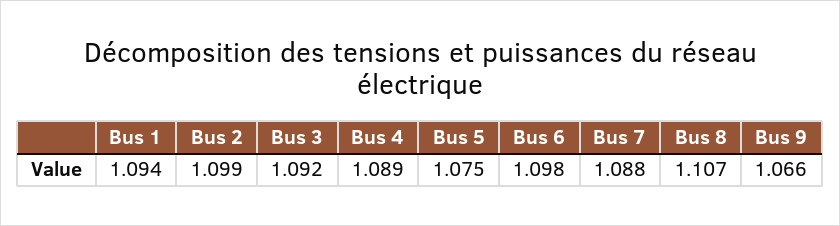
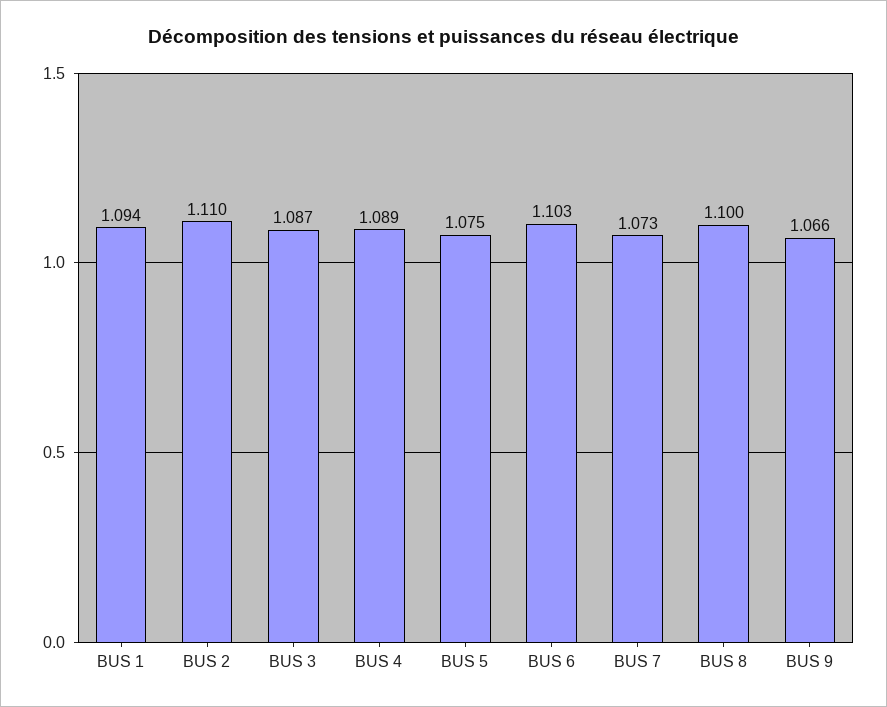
  {
    "Bus 1": 1.094,
-   "Bus 2": 1.099,
+   "Bus 2": 1.11,
-   "Bus 3": 1.092,
+   "Bus 3": 1.087,
    "Bus 4": 1.089,
    "Bus 5": 1.075,
-   "Bus 6": 1.098,
+   "Bus 6": 1.103,
-   "Bus 7": 1.088,
+   "Bus 7": 1.073,
-   "Bus 8": 1.107,
+   "Bus 8": 1.1,
    "Bus 9": 1.066
  }

